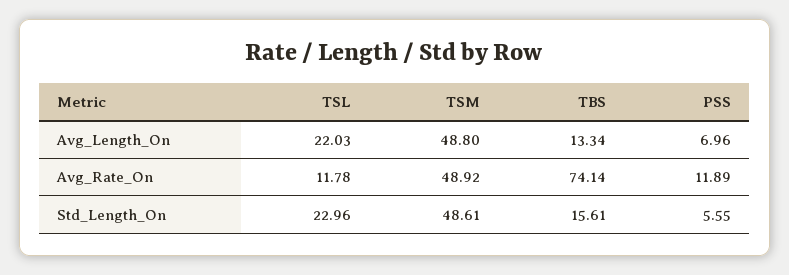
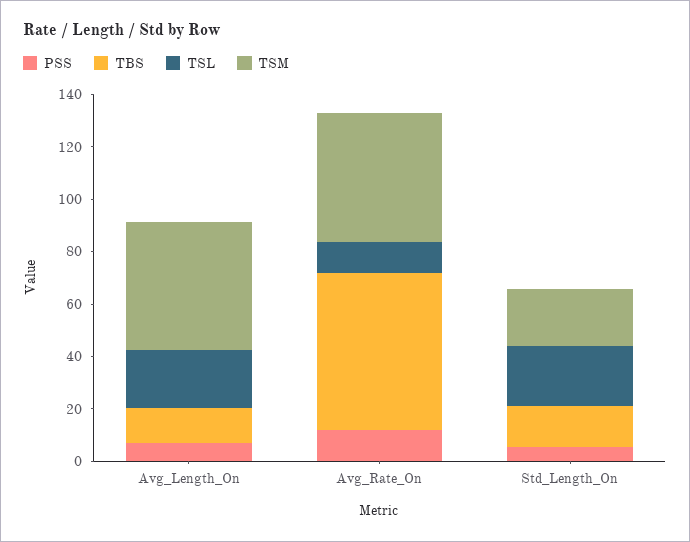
  {
    "TSL": {
      "Avg_Length_On": 22.03,
      "Avg_Rate_On": 11.78,
      "Std_Length_On": 22.96
    },
    "TSM": {
      "Avg_Length_On": 48.8,
      "Avg_Rate_On": 48.92,
-     "Std_Length_On": 48.61
+     "Std_Length_On": 20
    },
    "TBS": {
      "Avg_Length_On": 13.34,
-     "Avg_Rate_On": 74.14,
+     "Avg_Rate_On": 60,
      "Std_Length_On": 15.61
    },
    "PSS": {
      "Avg_Length_On": 6.96,
      "Avg_Rate_On": 11.89,
      "Std_Length_On": 5.55
    }
  }

